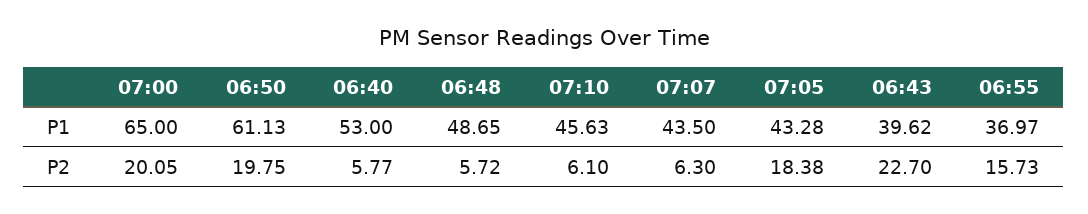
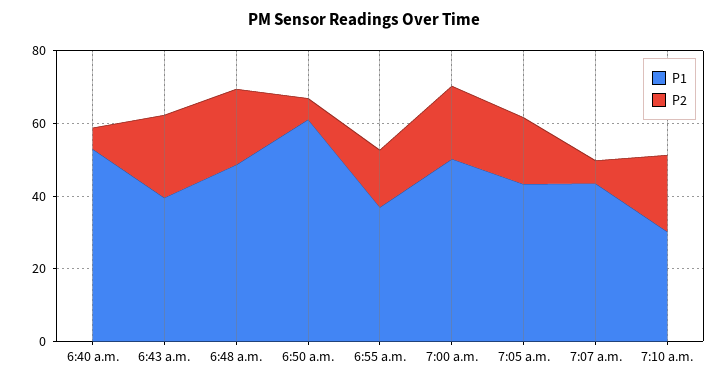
  {
    "P1": {
-     "07:00": 65,
+     "07:00": 50,
      "06:50": 61.13,
      "06:40": 53,
      "06:48": 48.65,
-     "07:10": 45.63,
+     "07:10": 30,
      "07:07": 43.5,
      "07:05": 43.28,
      "06:43": 39.62,
      "06:55": 36.97
    },
    "P2": {
      "07:00": 20.05,
-     "06:50": 19.75,
+     "06:50": 5,
      "06:40": 5.77,
-     "06:48": 5.72,
+     "06:48": 20,
-     "07:10": 6.1,
+     "07:10": 20,
      "07:07": 6.3,
      "07:05": 18.38,
      "06:43": 22.7,
      "06:55": 15.73
    }
  }

